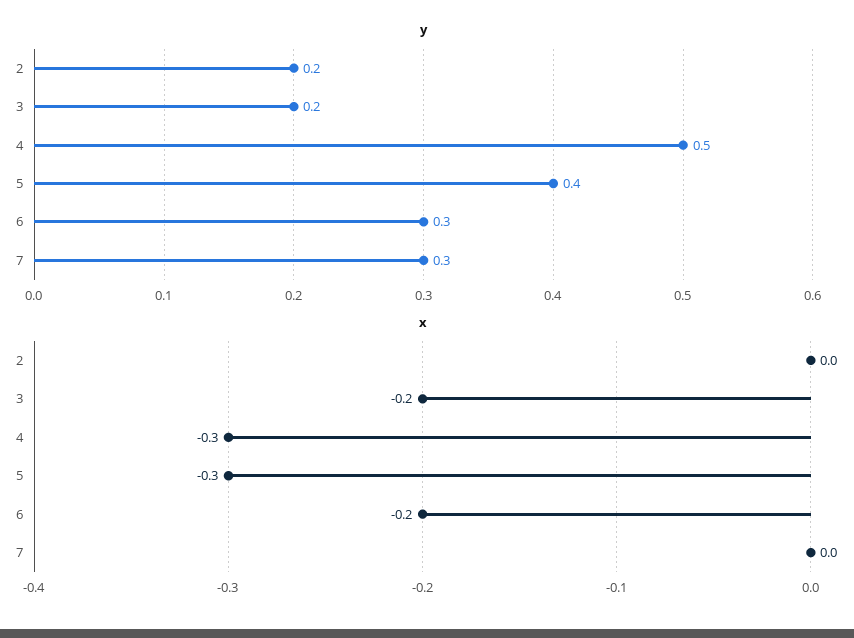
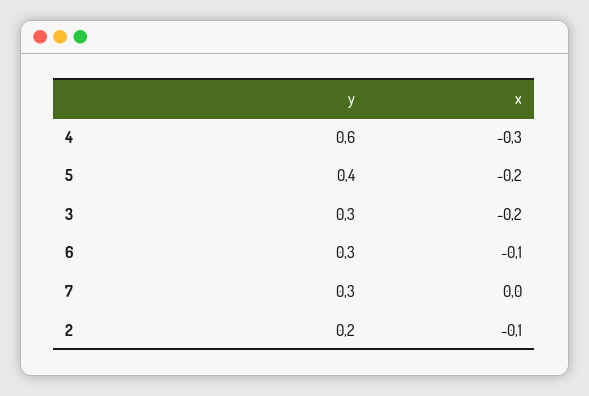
  {
    "y": {
      "2": 0.2,
-     "3": 0.2,
+     "3": 0.3,
-     "4": 0.5,
+     "4": 0.6,
      "5": 0.4,
      "6": 0.3,
      "7": 0.3
    },
    "x": {
-     "2": 0,
+     "2": -0.1,
      "3": -0.2,
      "4": -0.3,
-     "5": -0.3,
+     "5": -0.2,
-     "6": -0.2,
+     "6": -0.1,
      "7": 0
    }
  }

